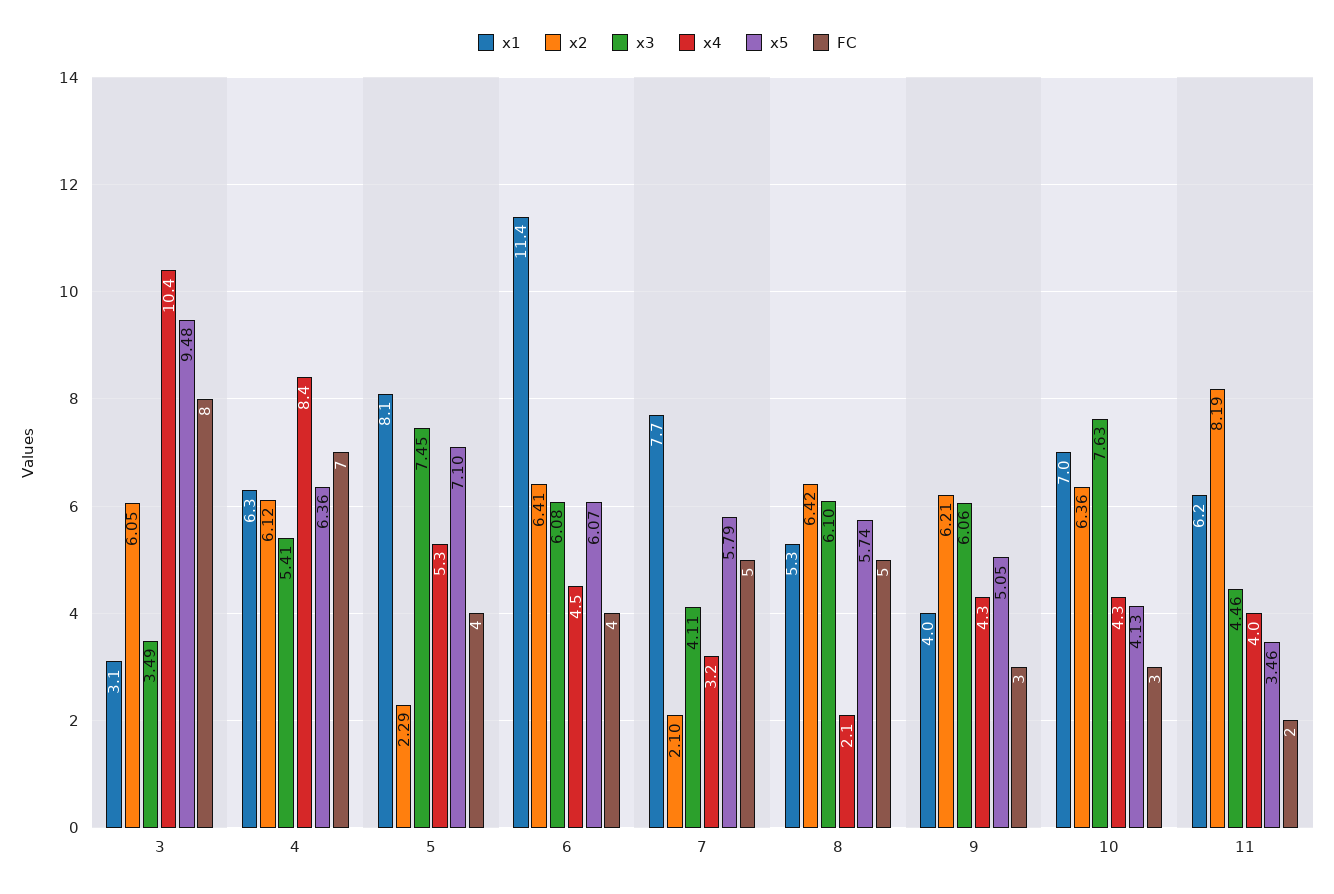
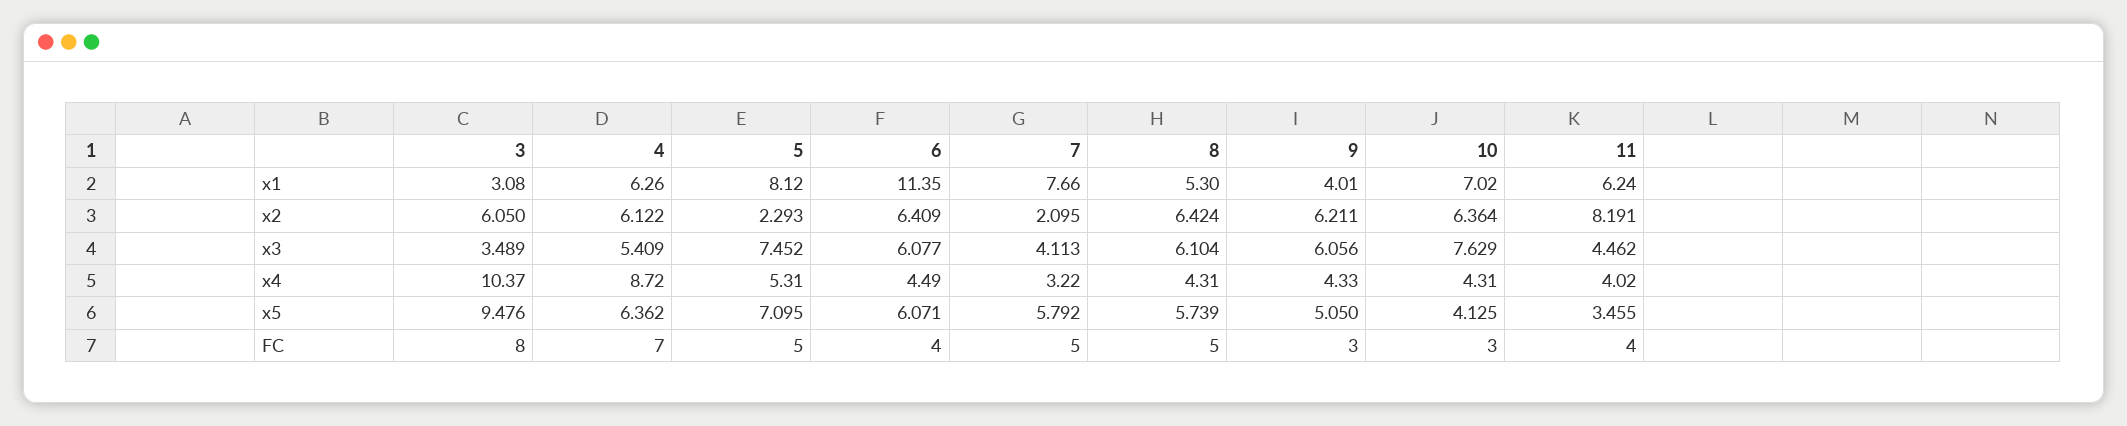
  {
    "x1": {
      "3": 3.08,
      "4": 6.26,
      "5": 8.12,
      "6": 11.35,
      "7": 7.66,
      "8": 5.3,
      "9": 4.01,
      "10": 7.02,
      "11": 6.24
    },
    "x2": {
      "3": 6.05,
      "4": 6.122,
      "5": 2.293,
      "6": 6.409,
      "7": 2.095,
      "8": 6.424,
      "9": 6.211,
      "10": 6.364,
      "11": 8.191
    },
    "x3": {
      "3": 3.489,
      "4": 5.409,
      "5": 7.452,
      "6": 6.077,
      "7": 4.113,
      "8": 6.104,
      "9": 6.056,
      "10": 7.629,
      "11": 4.462
    },
    "x4": {
      "3": 10.37,
-     "4": 8.4,
+     "4": 8.72,
      "5": 5.31,
      "6": 4.49,
      "7": 3.22,
-     "8": 2.1,
+     "8": 4.31,
      "9": 4.33,
      "10": 4.31,
      "11": 4.02
    },
    "x5": {
      "3": 9.476,
      "4": 6.362,
      "5": 7.095,
      "6": 6.071,
      "7": 5.792,
      "8": 5.739,
      "9": 5.05,
      "10": 4.125,
      "11": 3.455
    },
    "FC": {
      "3": 8,
      "4": 7,
-     "5": 4,
+     "5": 5,
      "6": 4,
      "7": 5,
      "8": 5,
      "9": 3,
      "10": 3,
-     "11": 2
+     "11": 4
    }
  }

